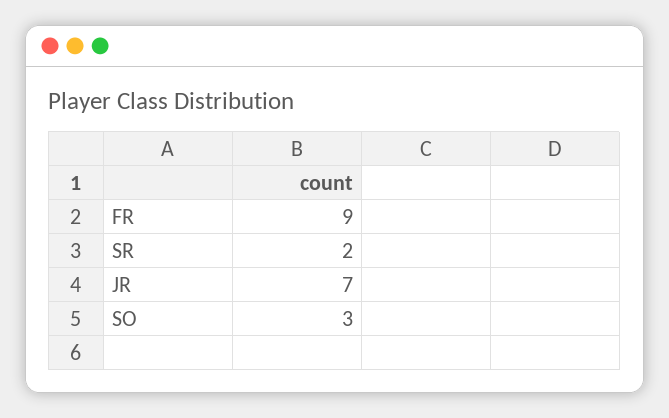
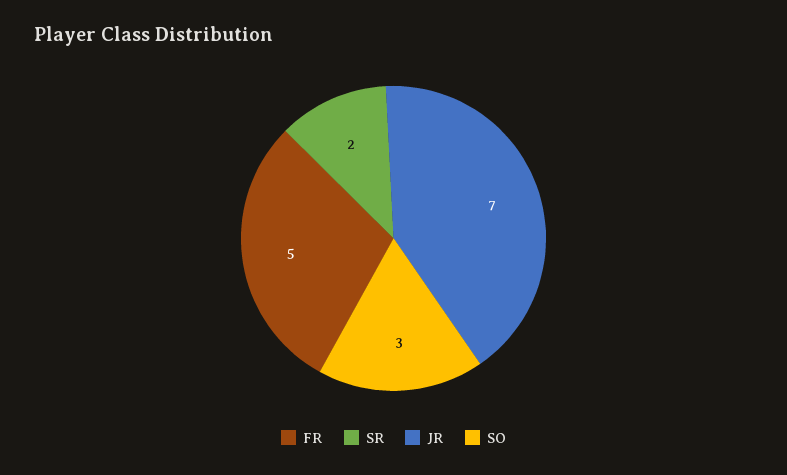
  {
-   "FR": 9,
+   "FR": 5,
    "SR": 2,
    "JR": 7,
    "SO": 3
  }

